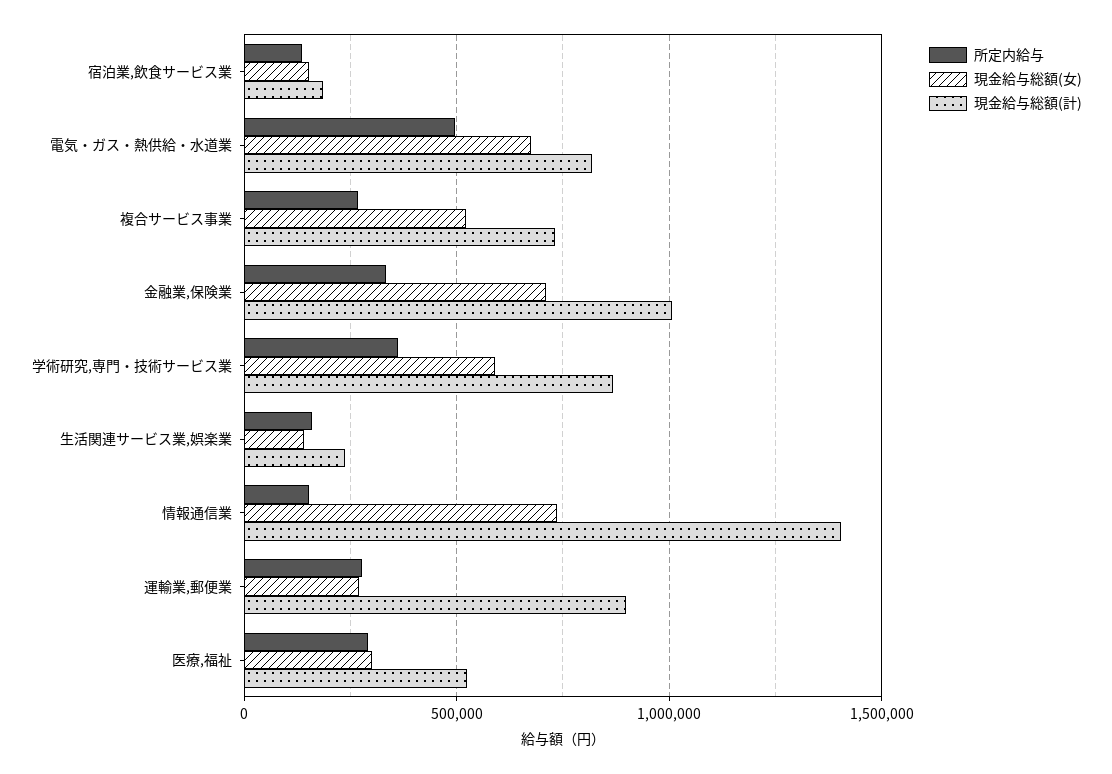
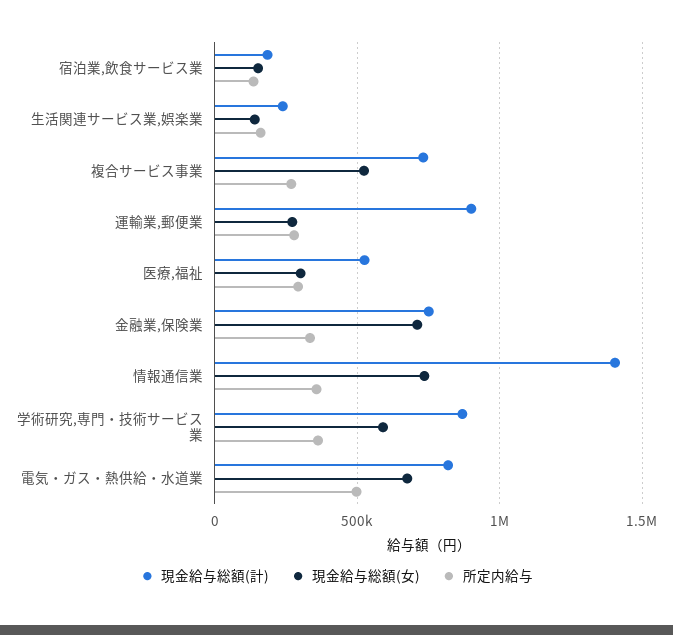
  {
    "所定内給与": {
      "宿泊業,飲食サービス業": 150000,
      "電気・ガス・熱供給・水道業": 500000,
      "複合サービス事業": 250000,
      "金融業,保険業": 350000,
      "学術研究,専門・技術サービス業": 350000,
      "生活関連サービス業,娯楽業": 150000,
-     "情報通信業": 150000,
+     "情報通信業": 350000,
      "運輸業,郵便業": 300000,
      "医療,福祉": 300000
    },
    "現金給与総額(女)": {
      "宿泊業,飲食サービス業": 150000,
      "電気・ガス・熱供給・水道業": 700000,
      "複合サービス事業": 500000,
      "金融業,保険業": 700000,
      "学術研究,専門・技術サービス業": 600000,
      "生活関連サービス業,娯楽業": 150000,
      "情報通信業": 750000,
      "運輸業,郵便業": 250000,
      "医療,福祉": 300000
    },
    "現金給与総額(計)": {
      "宿泊業,飲食サービス業": 200000,
      "電気・ガス・熱供給・水道業": 800000,
      "複合サービス事業": 750000,
-     "金融業,保険業": 1000000,
+     "金融業,保険業": 750000,
      "学術研究,専門・技術サービス業": 850000,
      "生活関連サービス業,娯楽業": 250000,
      "情報通信業": 1400000,
      "運輸業,郵便業": 900000,
      "医療,福祉": 550000
    }
  }

